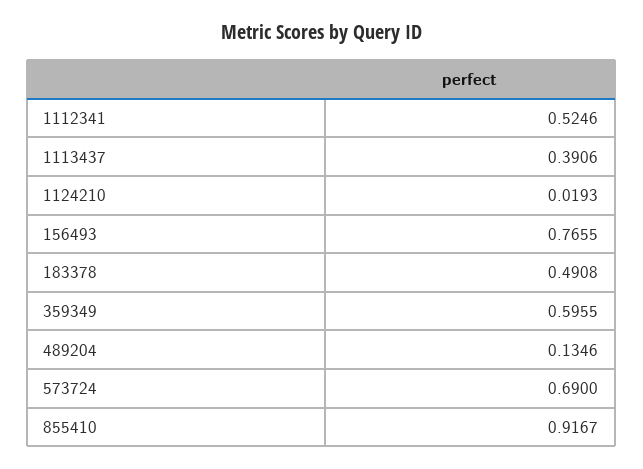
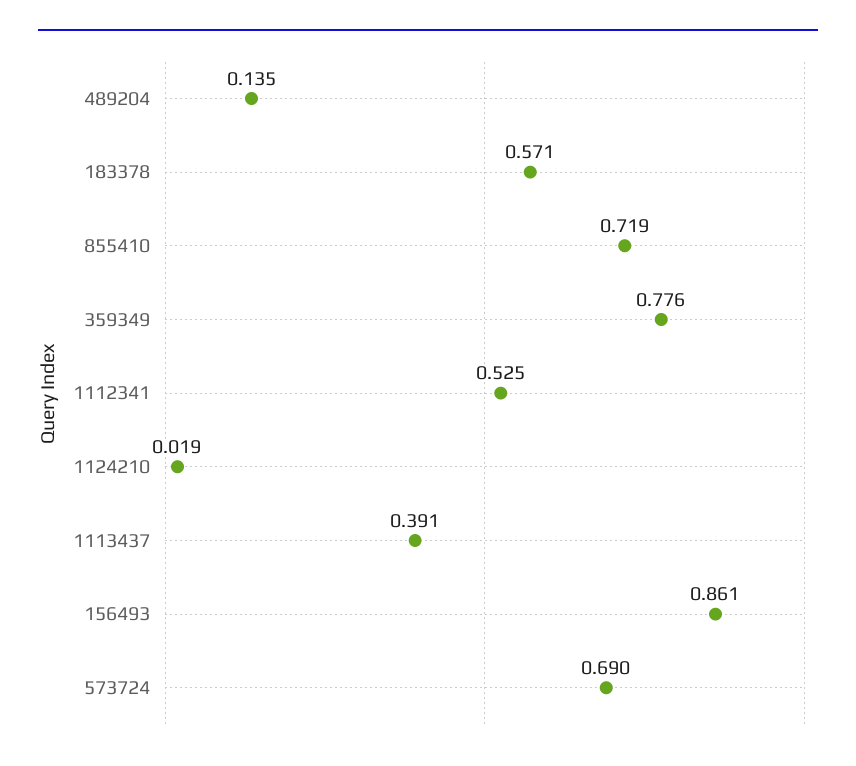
  {
    "1112341": 0.5246,
    "1113437": 0.3906,
    "1124210": 0.0193,
-   "156493": 0.7655,
+   "156493": 0.861,
-   "183378": 0.4908,
+   "183378": 0.571,
-   "359349": 0.5955,
+   "359349": 0.776,
    "489204": 0.1346,
    "573724": 0.69,
-   "855410": 0.9167
+   "855410": 0.719
  }

